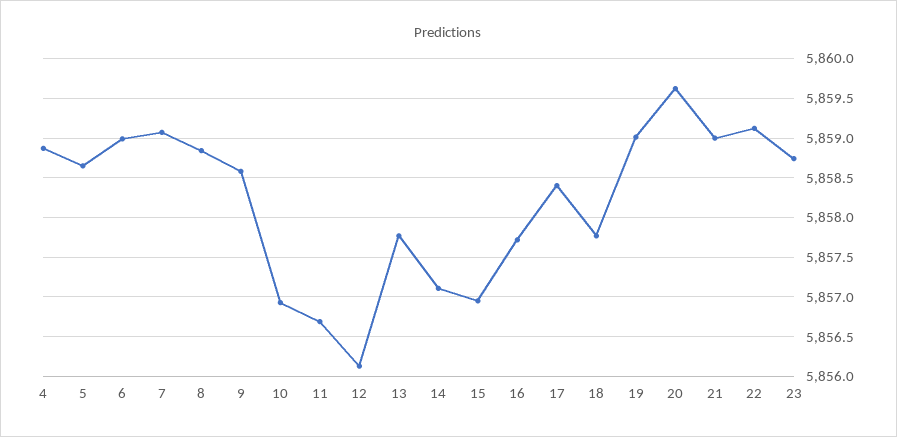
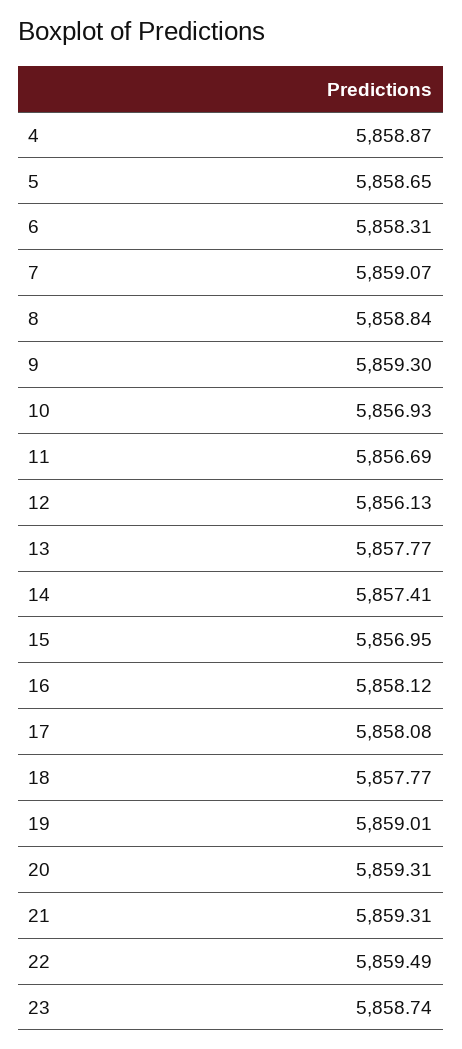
  {
    "4": 5858.87,
    "5": 5858.65,
-   "6": 5859,
+   "6": 5858.31,
    "7": 5859.07,
    "8": 5858.84,
-   "9": 5858.6,
+   "9": 5859.3,
    "10": 5856.93,
    "11": 5856.69,
    "12": 5856.13,
    "13": 5857.77,
-   "14": 5857.1,
+   "14": 5857.41,
    "15": 5856.95,
-   "16": 5857.7,
+   "16": 5858.12,
-   "17": 5858.4,
+   "17": 5858.08,
    "18": 5857.77,
    "19": 5859.01,
-   "20": 5859.6,
+   "20": 5859.31,
-   "21": 5859,
+   "21": 5859.31,
-   "22": 5859.1,
+   "22": 5859.49,
    "23": 5858.74
  }

